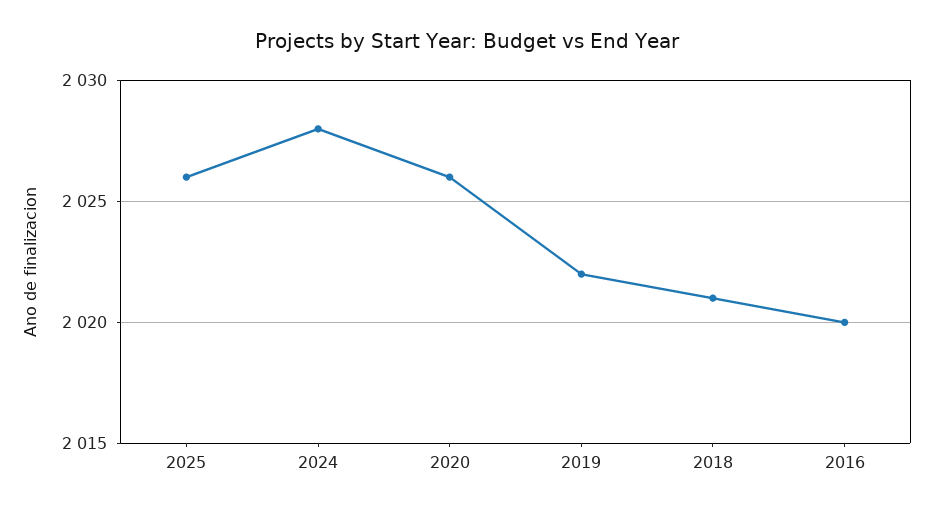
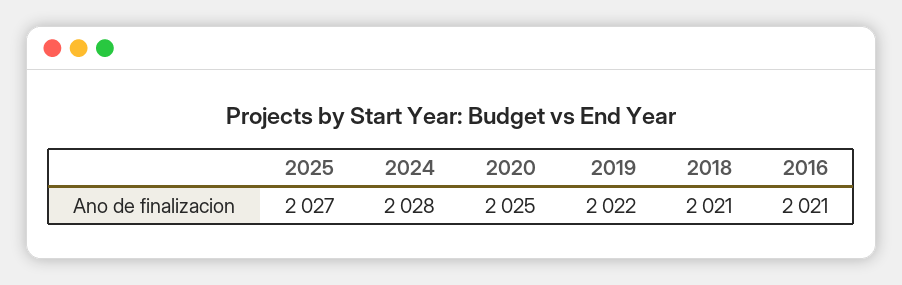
  {
-   "2025": 2026,
+   "2025": 2027,
    "2024": 2028,
-   "2020": 2026,
+   "2020": 2025,
    "2019": 2022,
    "2018": 2021,
-   "2016": 2020
+   "2016": 2021
  }

